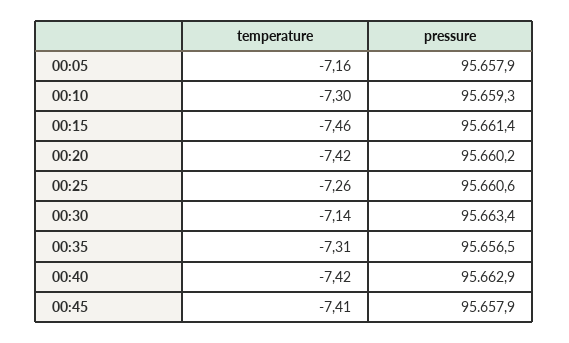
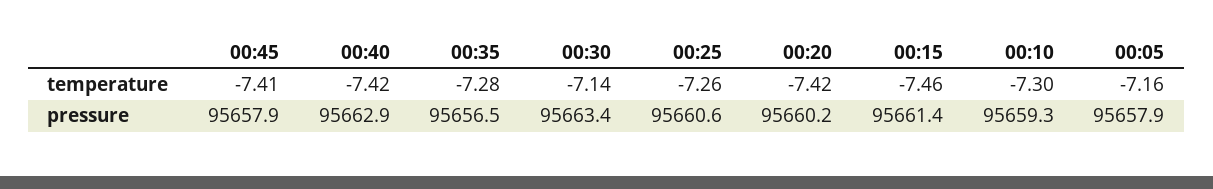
  {
    "temperature": {
      "00:05": -7.16,
      "00:10": -7.3,
      "00:15": -7.46,
      "00:20": -7.42,
      "00:25": -7.26,
      "00:30": -7.14,
-     "00:35": -7.31,
+     "00:35": -7.28,
      "00:40": -7.42,
      "00:45": -7.41
    },
    "pressure": {
      "00:05": 95657.9,
      "00:10": 95659.3,
      "00:15": 95661.4,
      "00:20": 95660.2,
      "00:25": 95660.6,
      "00:30": 95663.4,
      "00:35": 95656.5,
      "00:40": 95662.9,
      "00:45": 95657.9
    }
  }

